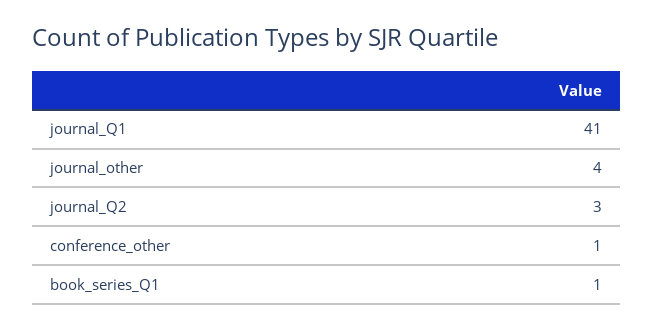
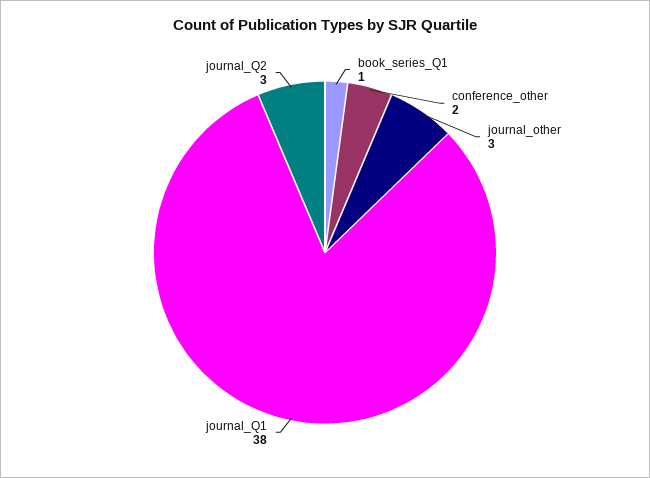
  {
-   "journal_Q1": 41,
+   "journal_Q1": 38,
-   "journal_other": 4,
+   "journal_other": 3,
    "journal_Q2": 3,
-   "conference_other": 1,
+   "conference_other": 2,
    "book_series_Q1": 1
  }

